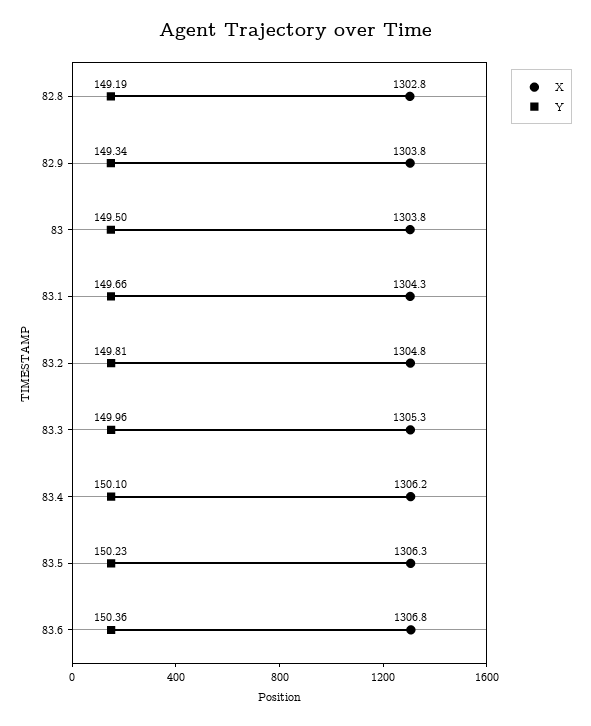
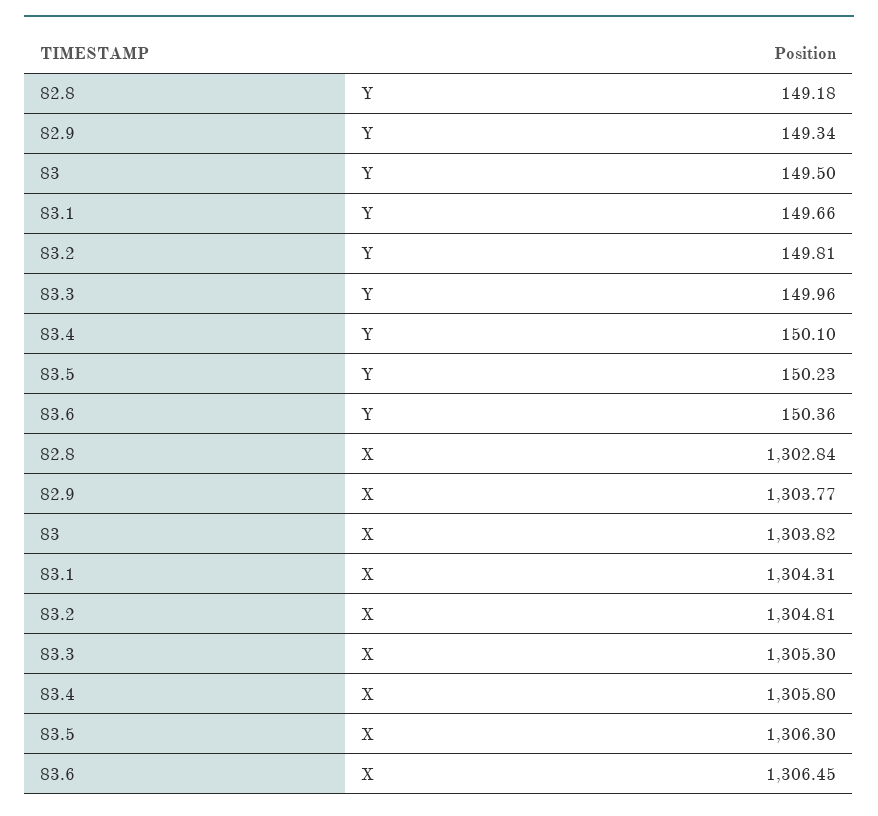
  {
    "X": {
      "82.8": 1302.84,
      "82.9": 1303.77,
      "83": 1303.82,
      "83.1": 1304.31,
      "83.2": 1304.81,
      "83.3": 1305.3,
-     "83.4": 1306.2,
+     "83.4": 1305.8,
      "83.5": 1306.3,
-     "83.6": 1306.8
+     "83.6": 1306.45
    },
    "Y": {
-     "82.8": 149.19,
+     "82.8": 149.18,
      "82.9": 149.34,
      "83": 149.5,
      "83.1": 149.66,
      "83.2": 149.81,
      "83.3": 149.96,
      "83.4": 150.1,
      "83.5": 150.23,
      "83.6": 150.36
    }
  }

